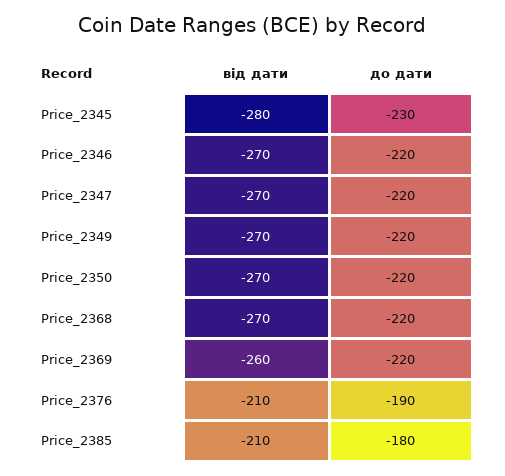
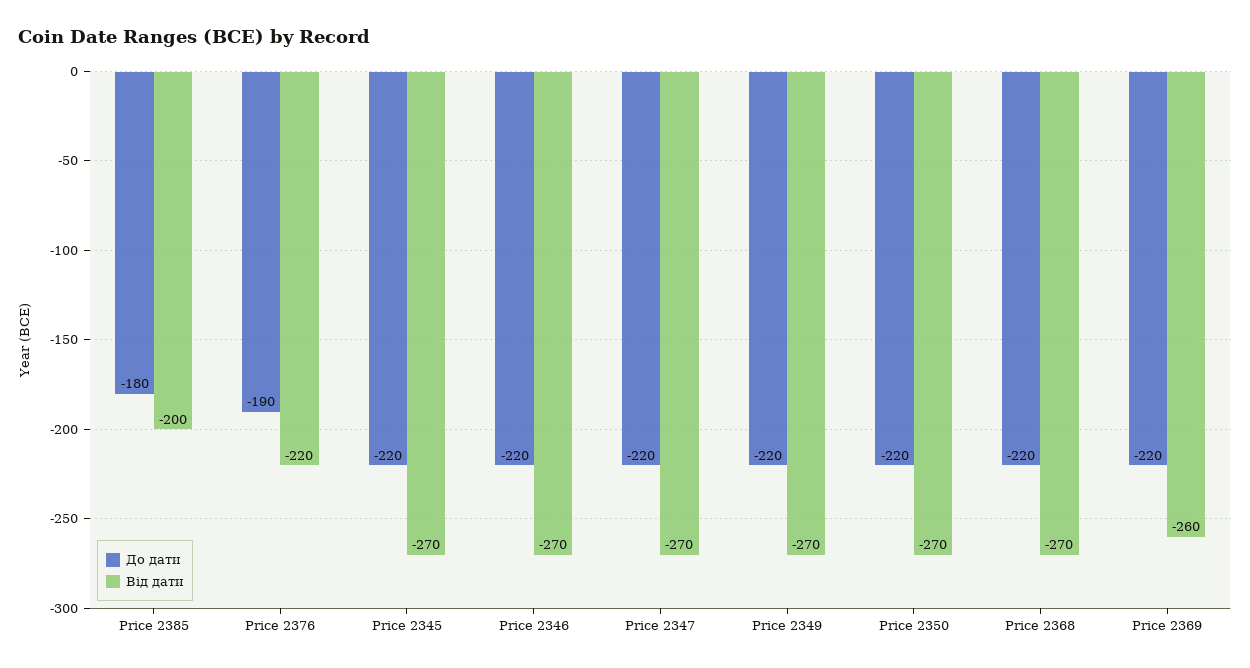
  {
    "від дати": {
-     "Price_2345": -280,
+     "Price_2345": -270,
      "Price_2346": -270,
      "Price_2347": -270,
      "Price_2349": -270,
      "Price_2350": -270,
      "Price_2368": -270,
      "Price_2369": -260,
-     "Price_2376": -210,
+     "Price_2376": -220,
-     "Price_2385": -210
+     "Price_2385": -200
    },
    "до дати": {
-     "Price_2345": -230,
+     "Price_2345": -220,
      "Price_2346": -220,
      "Price_2347": -220,
      "Price_2349": -220,
      "Price_2350": -220,
      "Price_2368": -220,
      "Price_2369": -220,
      "Price_2376": -190,
      "Price_2385": -180
    }
  }

